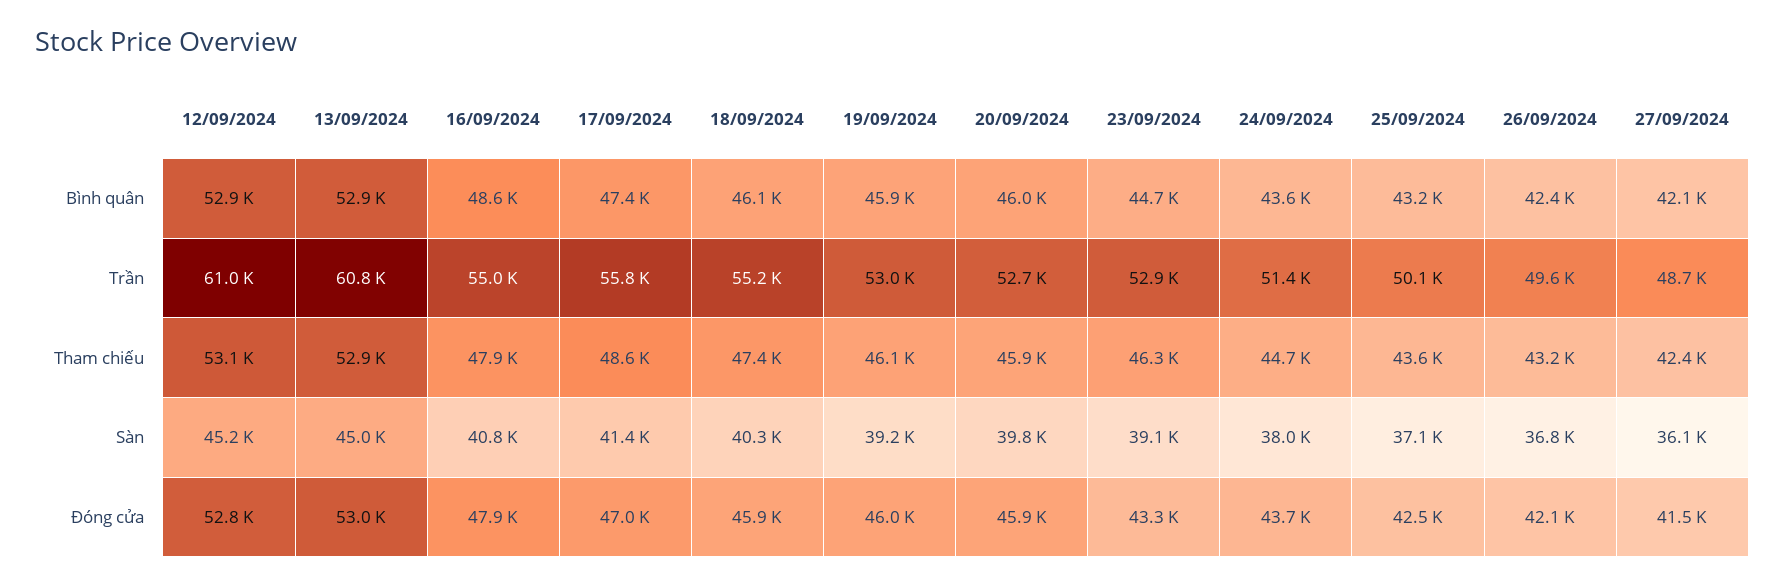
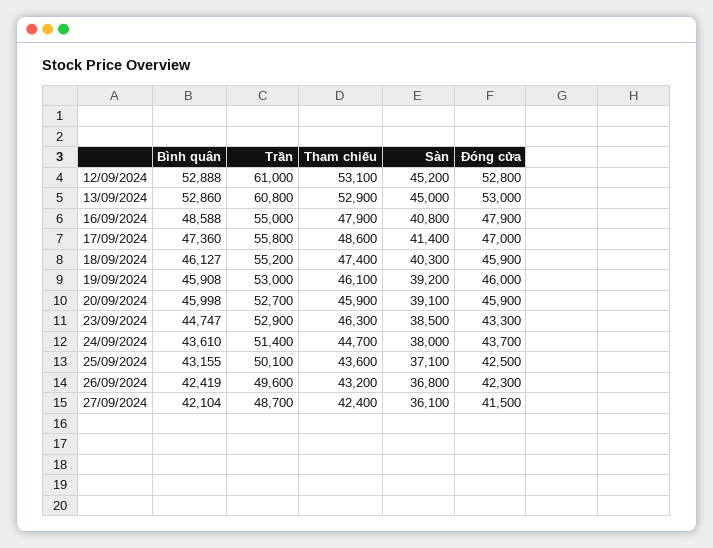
  {
    "12/09/2024": {
      "Bình quân": 52888,
      "Trần": 61000,
      "Tham chiếu": 53100,
      "Sàn": 45200,
      "Đóng cửa": 52800
    },
    "13/09/2024": {
      "Bình quân": 52860,
      "Trần": 60800,
      "Tham chiếu": 52900,
      "Sàn": 45000,
      "Đóng cửa": 53000
    },
    "16/09/2024": {
      "Bình quân": 48588,
      "Trần": 55000,
      "Tham chiếu": 47900,
      "Sàn": 40800,
      "Đóng cửa": 47900
    },
    "17/09/2024": {
      "Bình quân": 47360,
      "Trần": 55800,
      "Tham chiếu": 48600,
      "Sàn": 41400,
      "Đóng cửa": 47000
    },
    "18/09/2024": {
      "Bình quân": 46127,
      "Trần": 55200,
      "Tham chiếu": 47400,
      "Sàn": 40300,
      "Đóng cửa": 45900
    },
    "19/09/2024": {
      "Bình quân": 45908,
      "Trần": 53000,
      "Tham chiếu": 46100,
      "Sàn": 39200,
      "Đóng cửa": 46000
    },
    "20/09/2024": {
      "Bình quân": 45998,
      "Trần": 52700,
      "Tham chiếu": 45900,
-     "Sàn": 39800,
+     "Sàn": 39100,
      "Đóng cửa": 45900
    },
    "23/09/2024": {
      "Bình quân": 44747,
      "Trần": 52900,
      "Tham chiếu": 46300,
-     "Sàn": 39100,
+     "Sàn": 38500,
      "Đóng cửa": 43300
    },
    "24/09/2024": {
      "Bình quân": 43610,
      "Trần": 51400,
      "Tham chiếu": 44700,
      "Sàn": 38000,
      "Đóng cửa": 43700
    },
    "25/09/2024": {
      "Bình quân": 43155,
      "Trần": 50100,
      "Tham chiếu": 43600,
      "Sàn": 37100,
      "Đóng cửa": 42500
    },
    "26/09/2024": {
      "Bình quân": 42419,
      "Trần": 49600,
      "Tham chiếu": 43200,
      "Sàn": 36800,
-     "Đóng cửa": 42100
+     "Đóng cửa": 42300
    },
    "27/09/2024": {
      "Bình quân": 42104,
      "Trần": 48700,
      "Tham chiếu": 42400,
      "Sàn": 36100,
      "Đóng cửa": 41500
    }
  }

